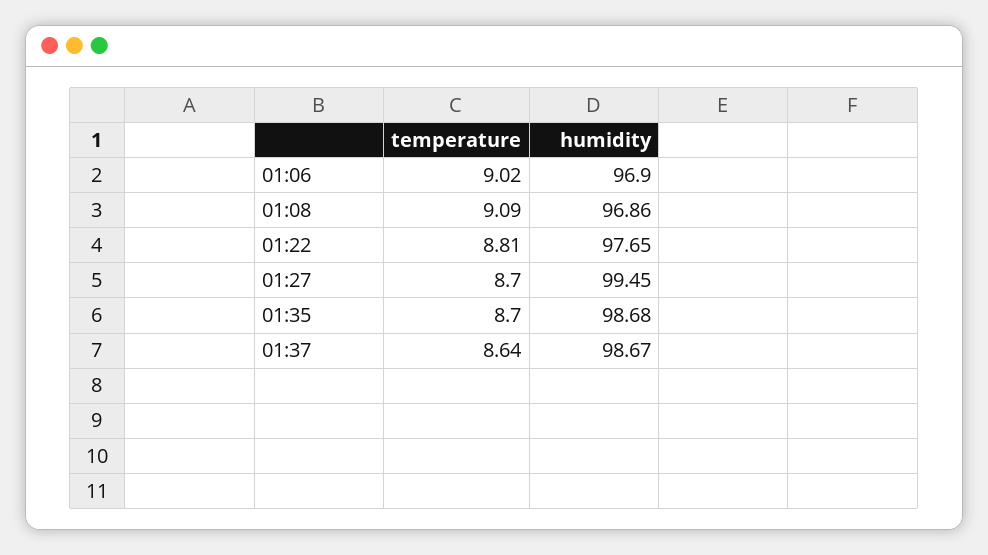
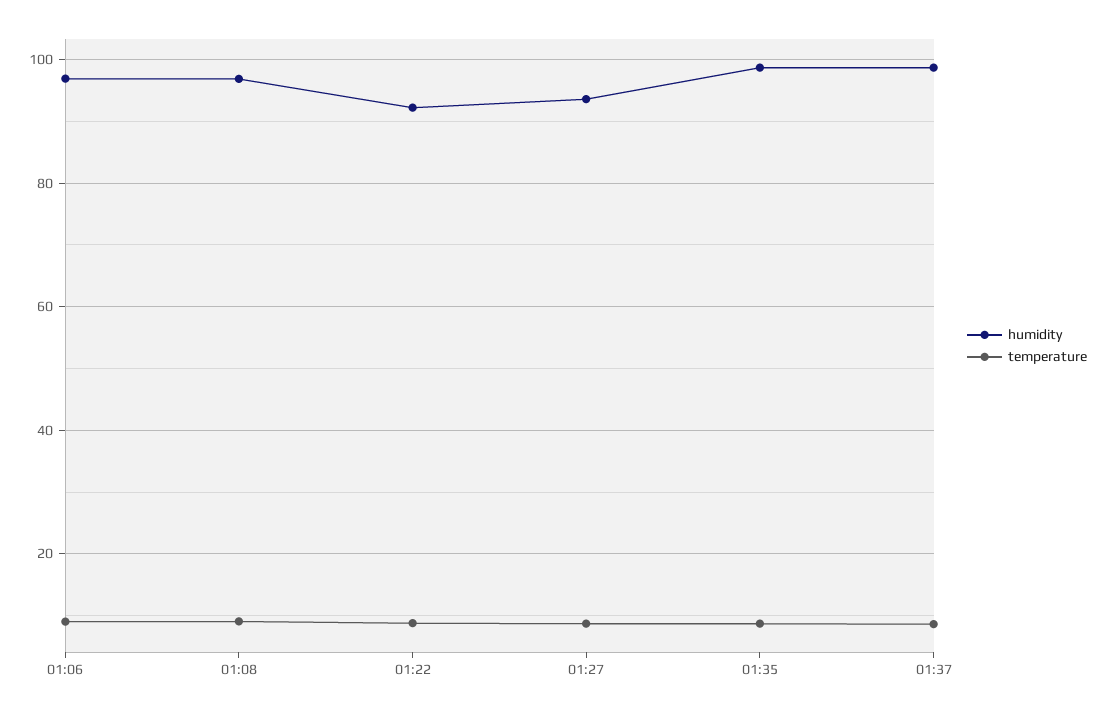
  {
    "temperature": {
      "01:06": 9.02,
      "01:08": 9.09,
      "01:22": 8.81,
      "01:27": 8.7,
      "01:35": 8.7,
      "01:37": 8.64
    },
    "humidity": {
      "01:06": 96.9,
      "01:08": 96.86,
-     "01:22": 97.65,
+     "01:22": 92,
-     "01:27": 99.45,
+     "01:27": 94,
      "01:35": 98.68,
      "01:37": 98.67
    }
  }

